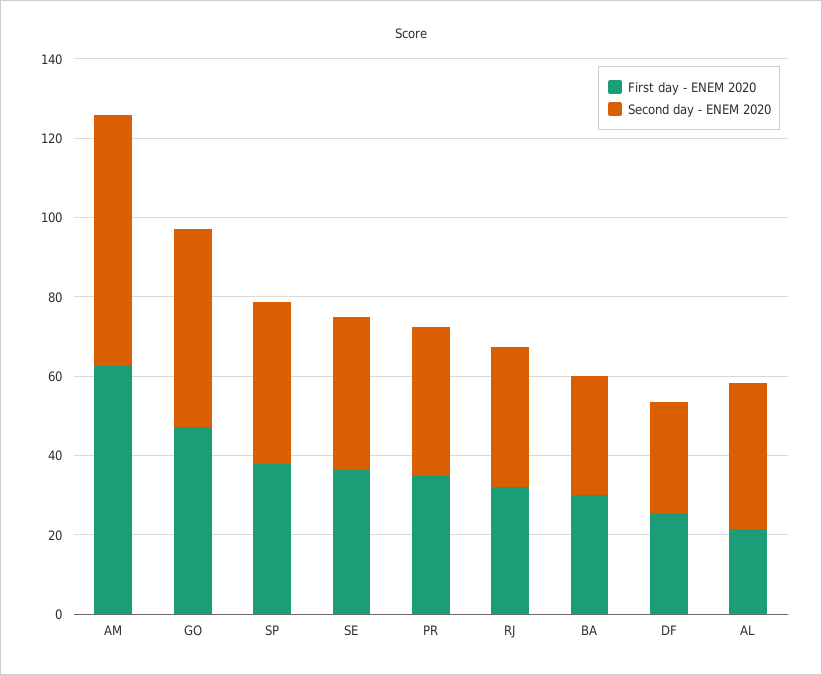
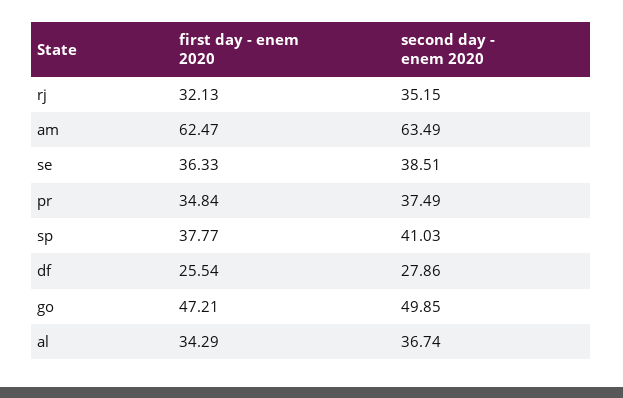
  {
    "First day - ENEM 2020": {
      "AM": 62.47,
      "GO": 47.21,
      "SP": 37.77,
      "SE": 36.33,
      "PR": 34.84,
      "RJ": 32.13,
-     "BA": 30,
      "DF": 25.54,
-     "AL": 20
+     "AL": 34.29
    },
    "Second day - ENEM 2020": {
      "AM": 63.49,
      "GO": 49.85,
      "SP": 41.03,
      "SE": 38.51,
      "PR": 37.49,
      "RJ": 35.15,
-     "BA": 30,
      "DF": 27.86,
      "AL": 36.74
    }
  }

